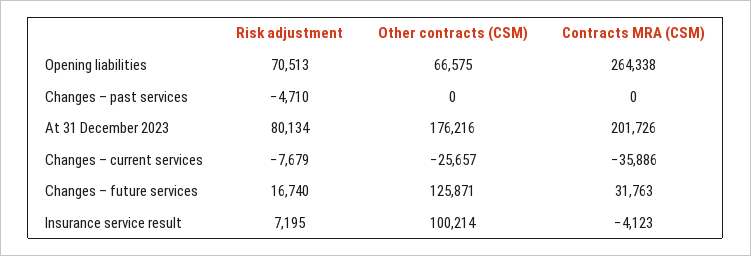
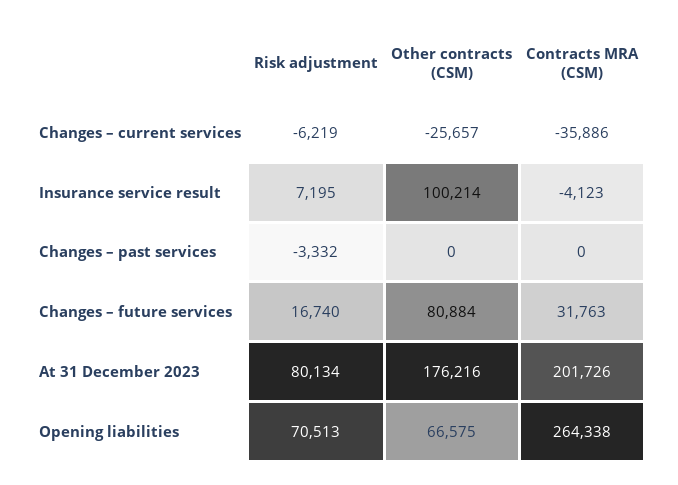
  {
    "Risk adjustment": {
      "Opening liabilities": 70513,
-     "Changes – past services": -4710,
+     "Changes – past services": -3332,
      "At 31 December 2023": 80134,
-     "Changes – current services": -7679,
+     "Changes – current services": -6219,
      "Changes – future services": 16740,
      "Insurance service result": 7195
    },
    "Other contracts (CSM)": {
      "Opening liabilities": 66575,
      "Changes – past services": 0,
      "At 31 December 2023": 176216,
      "Changes – current services": -25657,
-     "Changes – future services": 125871,
+     "Changes – future services": 80884,
      "Insurance service result": 100214
    },
    "Contracts MRA (CSM)": {
      "Opening liabilities": 264338,
      "Changes – past services": 0,
      "At 31 December 2023": 201726,
      "Changes – current services": -35886,
      "Changes – future services": 31763,
      "Insurance service result": -4123
    }
  }

